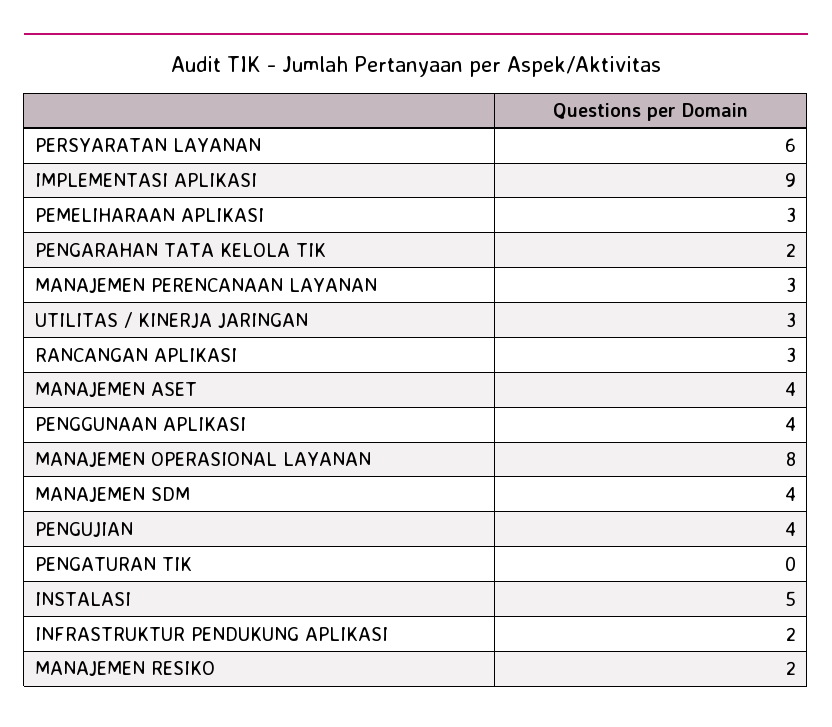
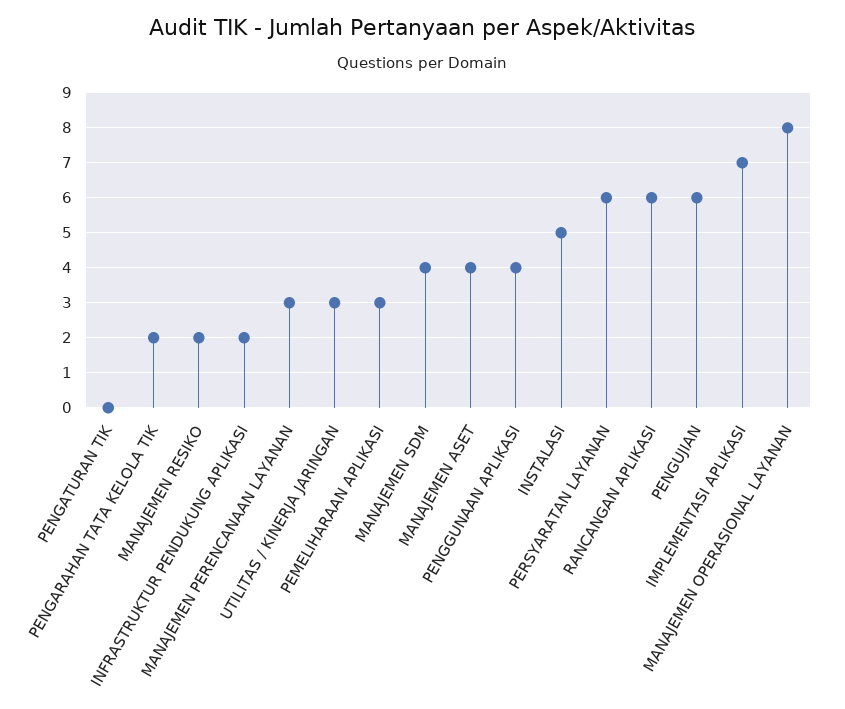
  {
    "PERSYARATAN LAYANAN": 6,
-   "IMPLEMENTASI APLIKASI": 9,
+   "IMPLEMENTASI APLIKASI": 7,
    "PEMELIHARAAN APLIKASI": 3,
    "PENGARAHAN TATA KELOLA TIK": 2,
    "MANAJEMEN PERENCANAAN LAYANAN": 3,
    "UTILITAS / KINERJA JARINGAN": 3,
-   "RANCANGAN APLIKASI": 3,
+   "RANCANGAN APLIKASI": 6,
    "MANAJEMEN ASET": 4,
    "PENGGUNAAN APLIKASI": 4,
    "MANAJEMEN OPERASIONAL LAYANAN": 8,
    "MANAJEMEN SDM": 4,
-   "PENGUJIAN": 4,
+   "PENGUJIAN": 6,
    "PENGATURAN TIK": 0,
    "INSTALASI": 5,
    "INFRASTRUKTUR PENDUKUNG APLIKASI": 2,
    "MANAJEMEN RESIKO": 2
  }

